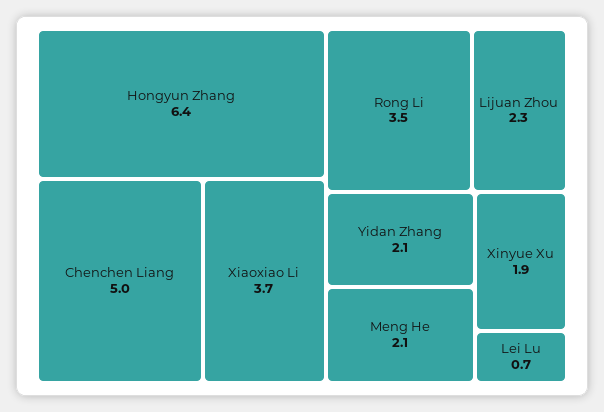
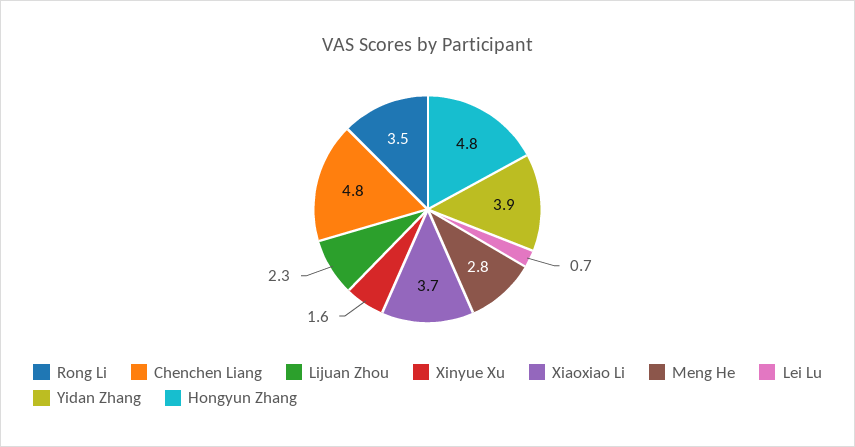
  {
-   "Hongyun Zhang": 6.4,
+   "Hongyun Zhang": 4.8,
-   "Chenchen Liang": 5,
+   "Chenchen Liang": 4.8,
    "Xiaoxiao Li": 3.7,
    "Rong Li": 3.5,
    "Lijuan Zhou": 2.3,
-   "Yidan Zhang": 2.1,
+   "Yidan Zhang": 3.9,
-   "Meng He": 2.1,
+   "Meng He": 2.8,
-   "Xinyue Xu": 1.9,
+   "Xinyue Xu": 1.6,
    "Lei Lu": 0.7
  }

